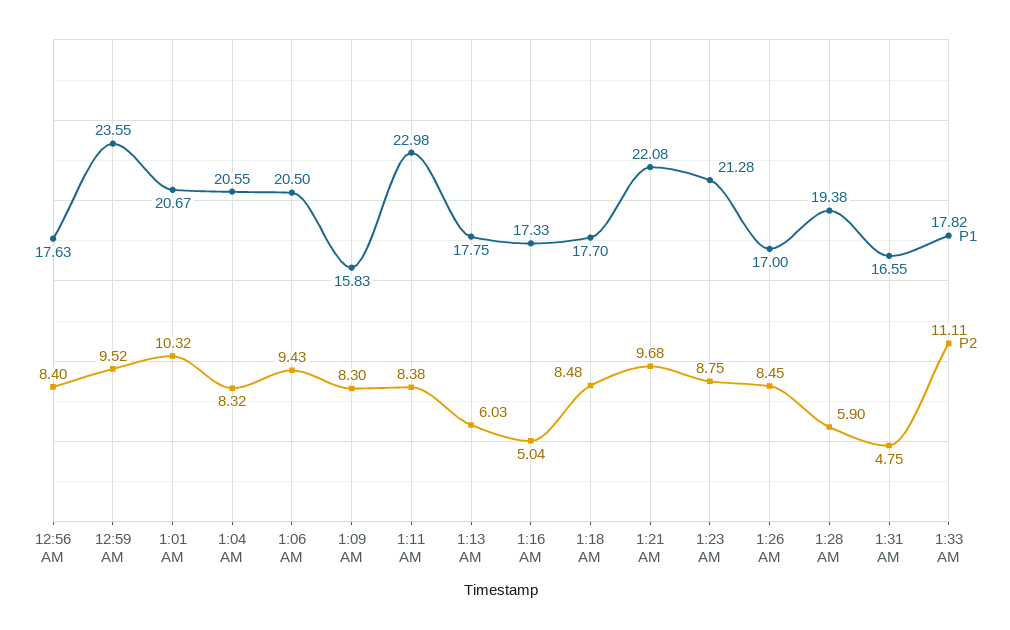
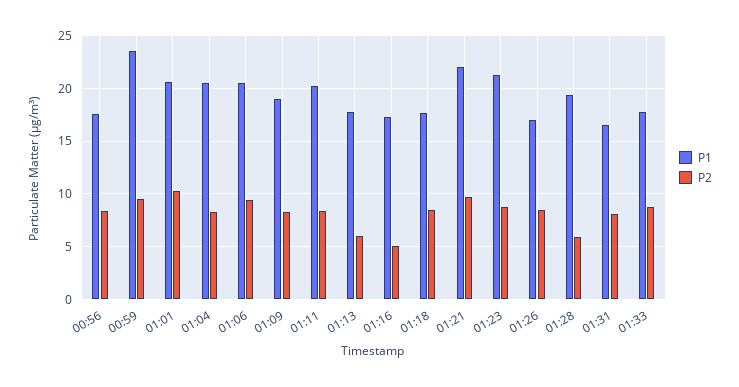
  {
    "P1": {
      "12:56 AM": 17.63,
      "12:59 AM": 23.55,
      "1:01 AM": 20.67,
      "1:04 AM": 20.55,
      "1:06 AM": 20.5,
-     "1:09 AM": 15.83,
+     "1:09 AM": 19,
-     "1:11 AM": 22.98,
+     "1:11 AM": 20,
      "1:13 AM": 17.75,
      "1:16 AM": 17.33,
      "1:18 AM": 17.7,
      "1:21 AM": 22.08,
      "1:23 AM": 21.28,
      "1:26 AM": 17,
      "1:28 AM": 19.38,
      "1:31 AM": 16.55,
      "1:33 AM": 17.82
    },
    "P2": {
      "12:56 AM": 8.4,
      "12:59 AM": 9.52,
      "1:01 AM": 10.32,
      "1:04 AM": 8.32,
      "1:06 AM": 9.43,
      "1:09 AM": 8.3,
      "1:11 AM": 8.38,
      "1:13 AM": 6.03,
      "1:16 AM": 5.04,
      "1:18 AM": 8.48,
      "1:21 AM": 9.68,
      "1:23 AM": 8.75,
      "1:26 AM": 8.45,
      "1:28 AM": 5.9,
-     "1:31 AM": 4.75,
+     "1:31 AM": 8,
-     "1:33 AM": 11.11
+     "1:33 AM": 9
    }
  }

